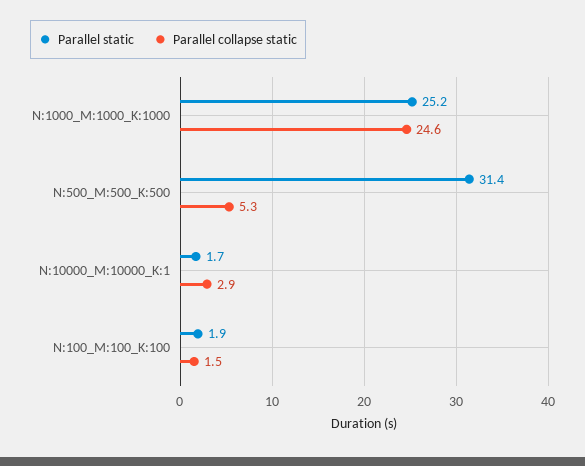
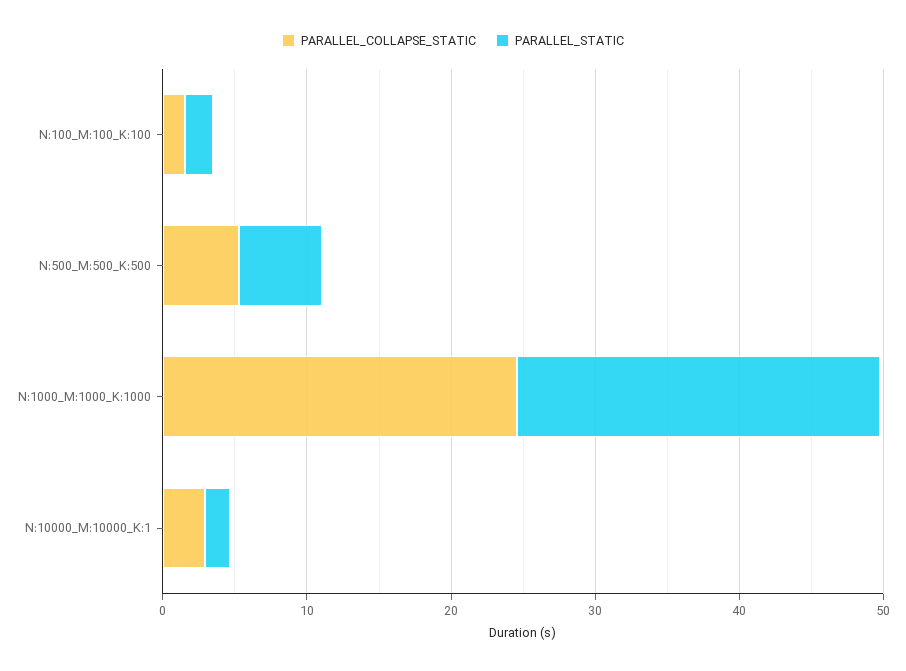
  {
    "Parallel static": {
      "N:1000_M:1000_K:1000": 25.2,
-     "N:500_M:500_K:500": 31.4,
+     "N:500_M:500_K:500": 6,
      "N:10000_M:10000_K:1": 1.7,
      "N:100_M:100_K:100": 1.9
    },
    "Parallel collapse static": {
      "N:1000_M:1000_K:1000": 24.6,
      "N:500_M:500_K:500": 5.3,
      "N:10000_M:10000_K:1": 2.9,
      "N:100_M:100_K:100": 1.5
    }
  }

